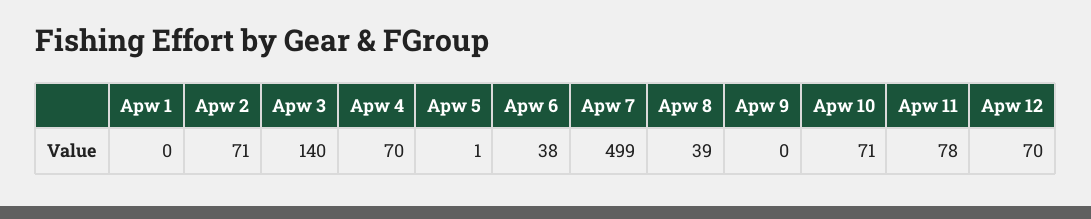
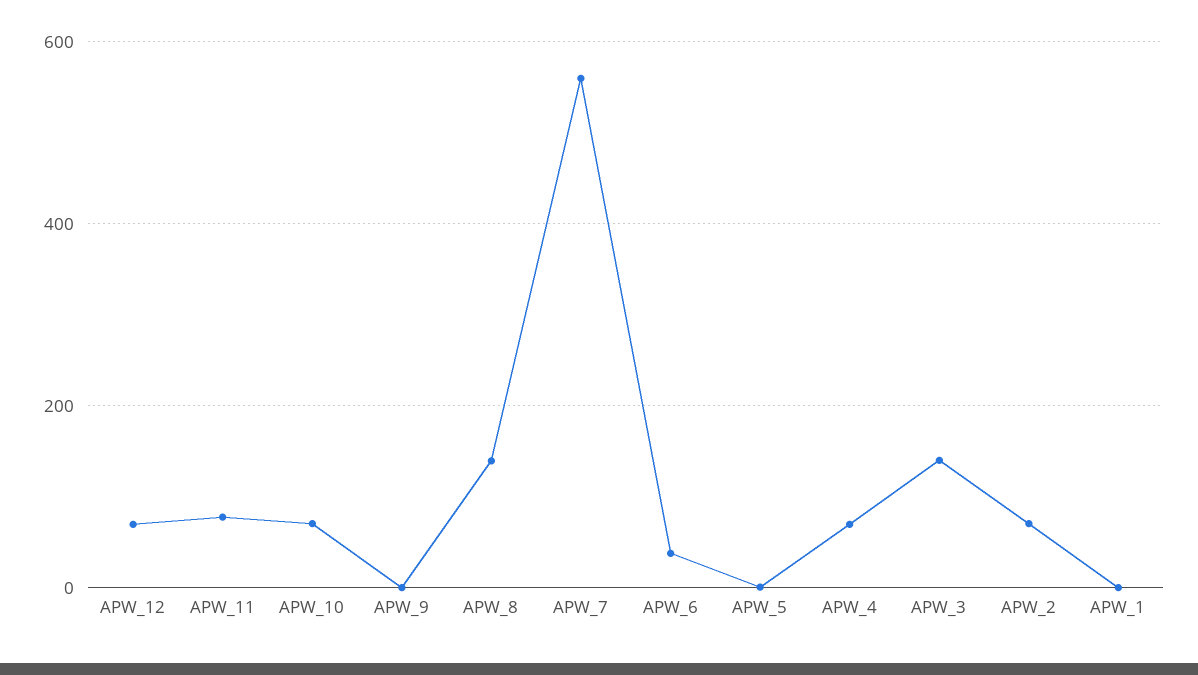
  {
    "Apw 1": 0,
    "Apw 2": 71,
    "Apw 3": 140,
    "Apw 4": 70,
    "Apw 5": 1,
    "Apw 6": 38,
-   "Apw 7": 499,
+   "Apw 7": 560,
-   "Apw 8": 39,
+   "Apw 8": 140,
    "Apw 9": 0,
    "Apw 10": 71,
    "Apw 11": 78,
    "Apw 12": 70
  }

